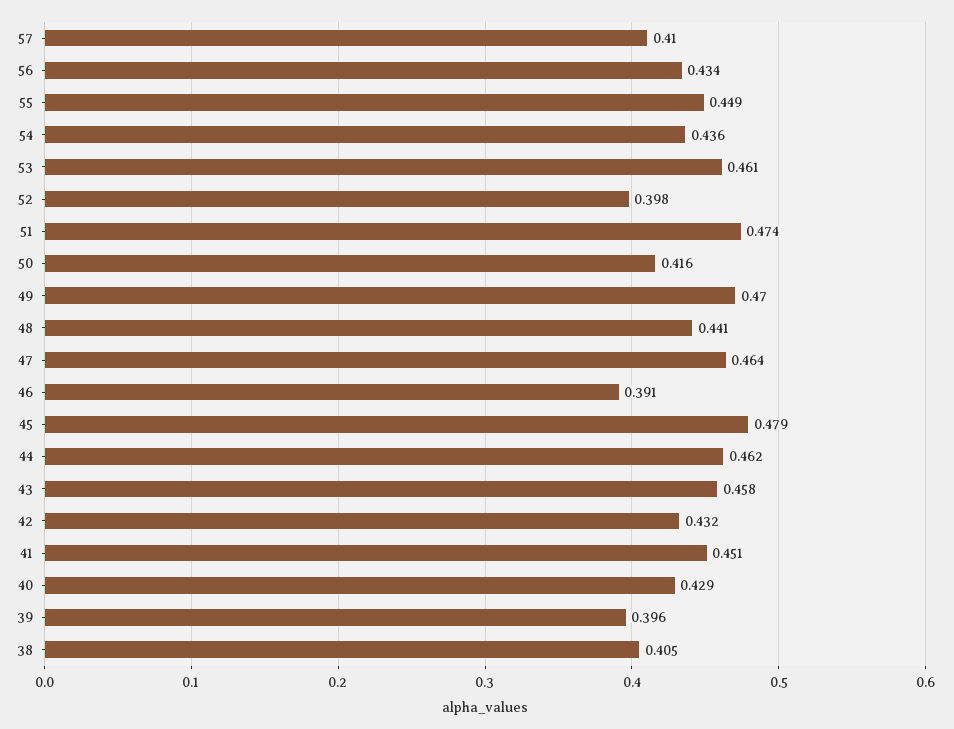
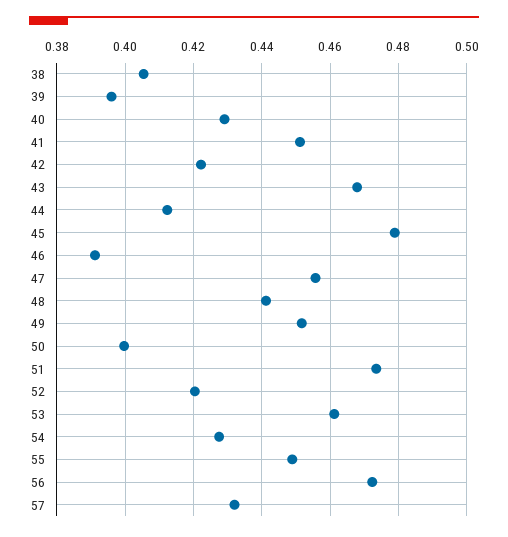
  {
-   "57": 0.41,
+   "57": 0.432,
-   "56": 0.434,
+   "56": 0.472,
    "55": 0.449,
-   "54": 0.436,
+   "54": 0.428,
    "53": 0.461,
-   "52": 0.398,
+   "52": 0.42,
    "51": 0.474,
-   "50": 0.416,
+   "50": 0.4,
-   "49": 0.47,
+   "49": 0.452,
    "48": 0.441,
-   "47": 0.464,
+   "47": 0.456,
    "46": 0.391,
    "45": 0.479,
-   "44": 0.462,
+   "44": 0.412,
-   "43": 0.458,
+   "43": 0.468,
-   "42": 0.432,
+   "42": 0.422,
    "41": 0.451,
    "40": 0.429,
    "39": 0.396,
    "38": 0.405
  }

